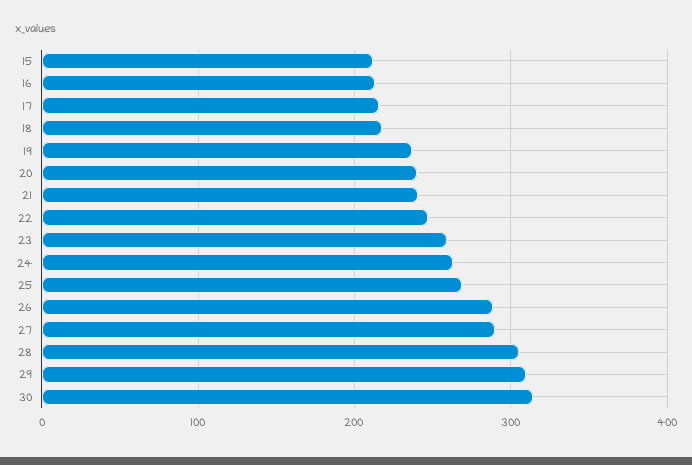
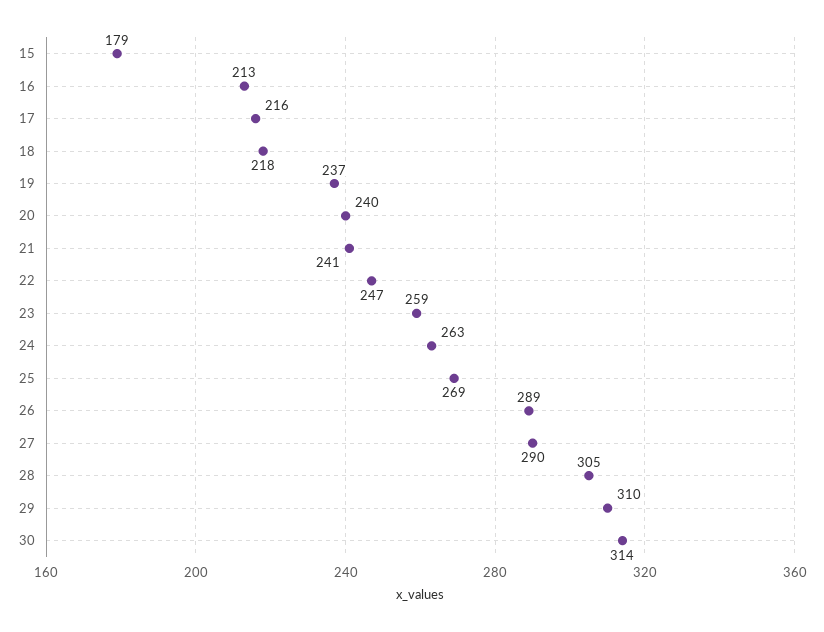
  {
-   "15": 210,
+   "15": 179,
    "16": 213,
    "17": 216,
    "18": 218,
    "19": 237,
    "20": 240,
    "21": 241,
    "22": 247,
    "23": 259,
    "24": 263,
    "25": 269,
    "26": 289,
    "27": 290,
    "28": 305,
    "29": 310,
    "30": 314
  }

